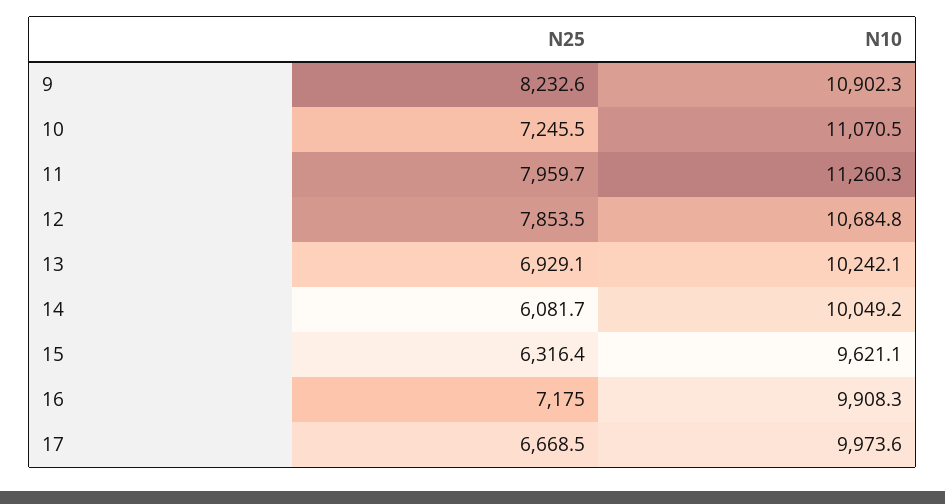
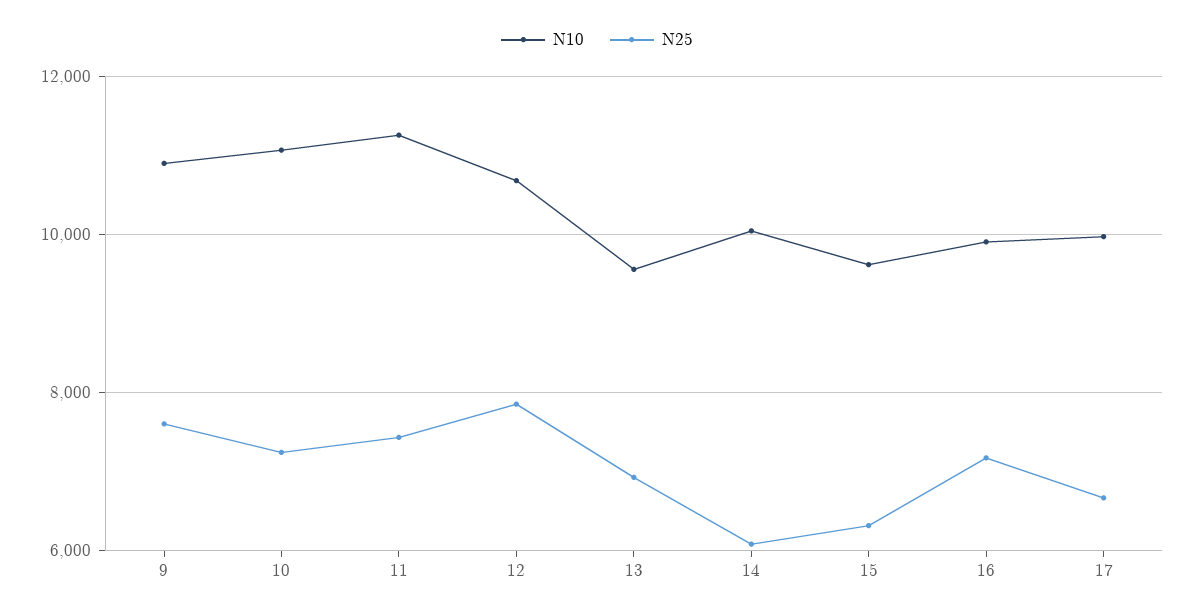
  {
    "N25": {
-     "9": 8232.6,
+     "9": 7600,
      "10": 7245.5,
-     "11": 7959.7,
+     "11": 7400,
      "12": 7853.5,
      "13": 6929.1,
      "14": 6081.7,
      "15": 6316.4,
      "16": 7175,
      "17": 6668.5
    },
    "N10": {
      "9": 10902.3,
      "10": 11070.5,
      "11": 11260.3,
      "12": 10684.8,
-     "13": 10242.1,
+     "13": 9600,
      "14": 10049.2,
      "15": 9621.1,
      "16": 9908.3,
      "17": 9973.6
    }
  }

